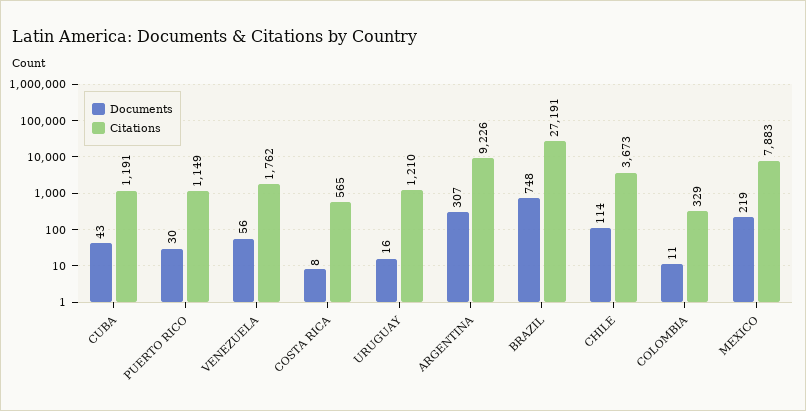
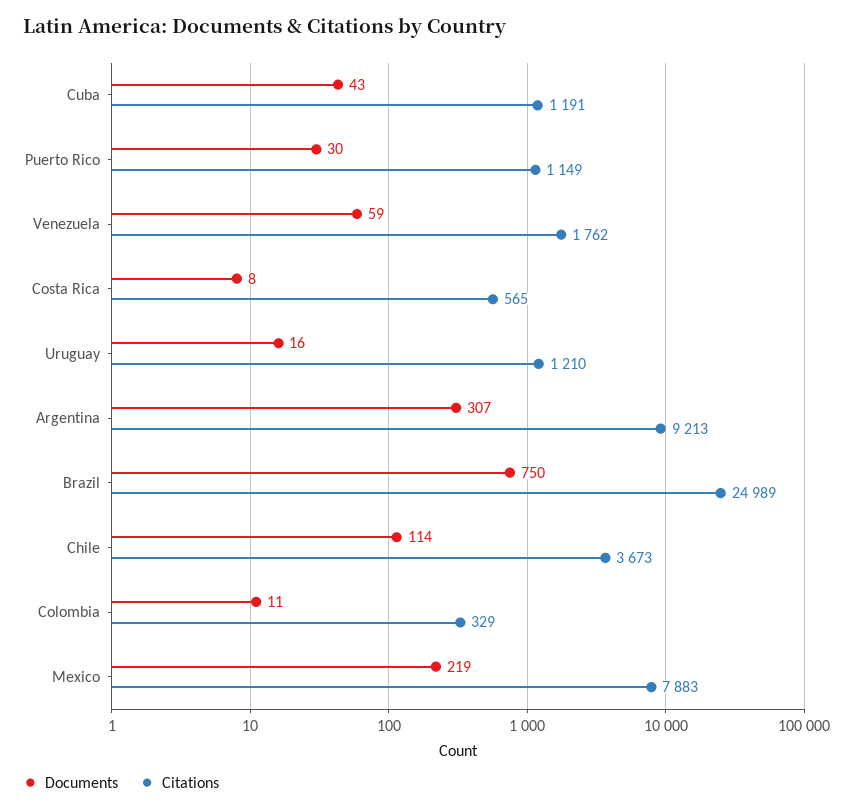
  {
    "Documents": {
      "CUBA": 43,
      "PUERTO RICO": 30,
-     "VENEZUELA": 56,
+     "VENEZUELA": 59,
      "COSTA RICA": 8,
      "URUGUAY": 16,
      "ARGENTINA": 307,
-     "BRAZIL": 748,
+     "BRAZIL": 750,
      "CHILE": 114,
      "COLOMBIA": 11,
      "MEXICO": 219
    },
    "Citations": {
      "CUBA": 1191,
      "PUERTO RICO": 1149,
      "VENEZUELA": 1762,
      "COSTA RICA": 565,
      "URUGUAY": 1210,
-     "ARGENTINA": 9226,
+     "ARGENTINA": 9213,
-     "BRAZIL": 27191,
+     "BRAZIL": 24989,
      "CHILE": 3673,
      "COLOMBIA": 329,
      "MEXICO": 7883
    }
  }

